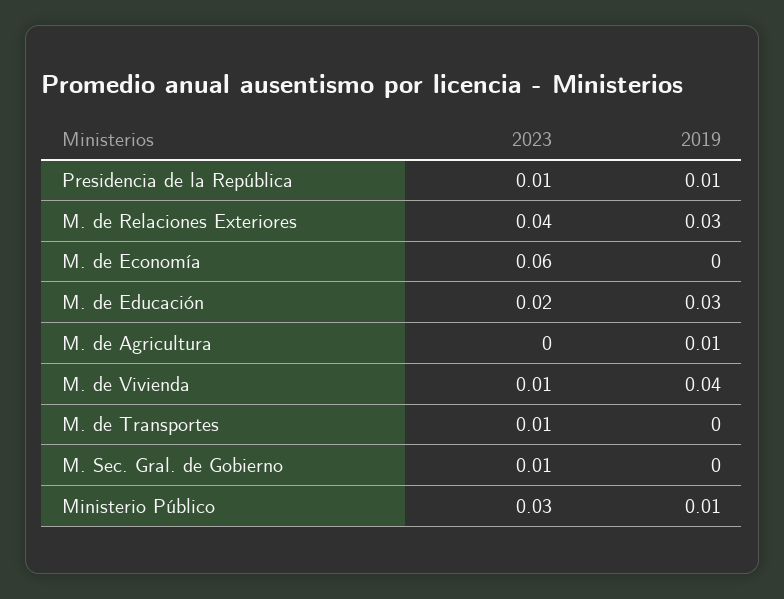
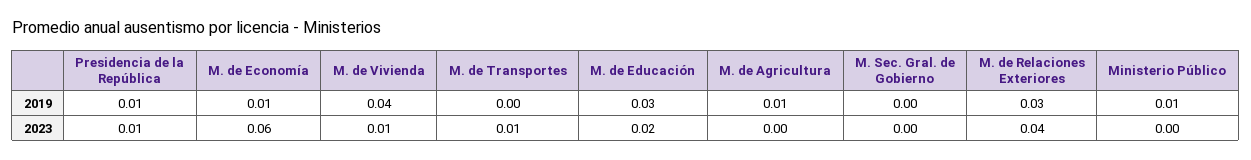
  {
    "2023": {
      "Presidencia de la República": 0.01,
      "M. de Relaciones Exteriores": 0.04,
      "M. de Economía": 0.06,
      "M. de Educación": 0.02,
      "M. de Agricultura": 0,
      "M. de Vivienda": 0.01,
      "M. de Transportes": 0.01,
-     "M. Sec. Gral. de Gobierno": 0.01,
+     "M. Sec. Gral. de Gobierno": 0,
-     "Ministerio Público": 0.03
+     "Ministerio Público": 0
    },
    "2019": {
      "Presidencia de la República": 0.01,
      "M. de Relaciones Exteriores": 0.03,
-     "M. de Economía": 0,
+     "M. de Economía": 0.01,
      "M. de Educación": 0.03,
      "M. de Agricultura": 0.01,
      "M. de Vivienda": 0.04,
      "M. de Transportes": 0,
      "M. Sec. Gral. de Gobierno": 0,
      "Ministerio Público": 0.01
    }
  }

